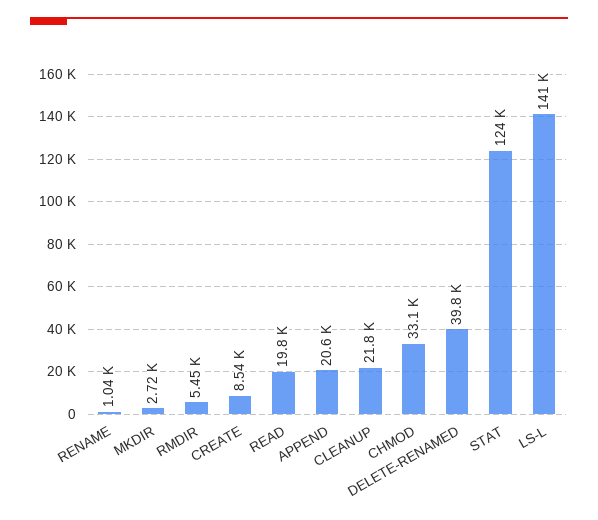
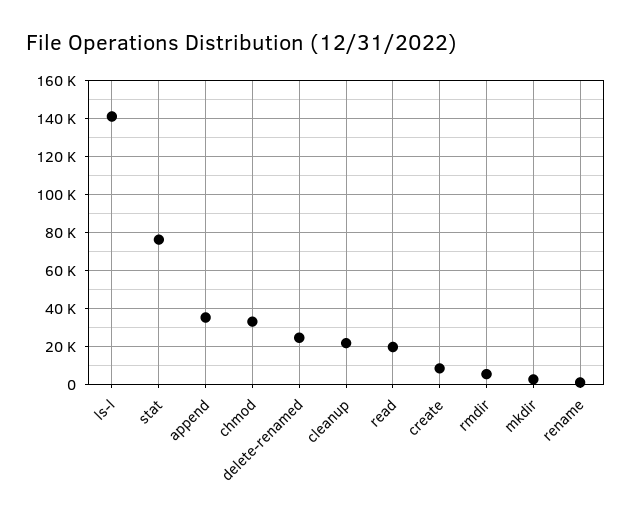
  {
    "RENAME": 1040,
    "MKDIR": 2720,
    "RMDIR": 5450,
    "CREATE": 8540,
    "READ": 19800,
-   "APPEND": 20600,
+   "APPEND": 35000,
    "CLEANUP": 21800,
    "CHMOD": 33100,
-   "DELETE-RENAMED": 39800,
+   "DELETE-RENAMED": 25000,
-   "STAT": 124000,
+   "STAT": 75000,
    "LS-L": 141000
  }

